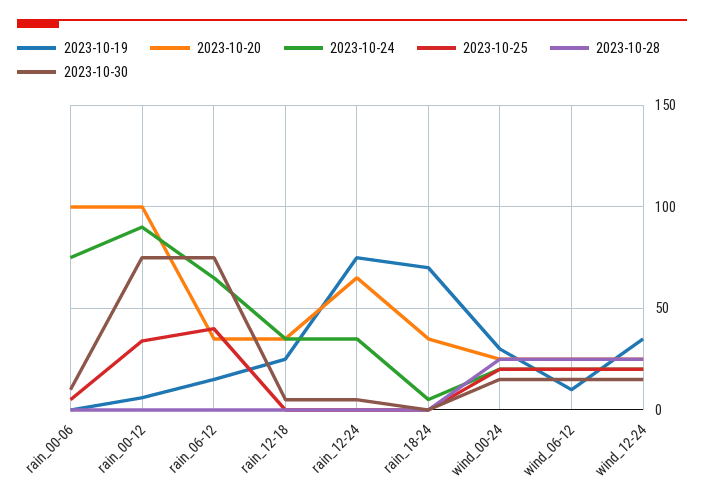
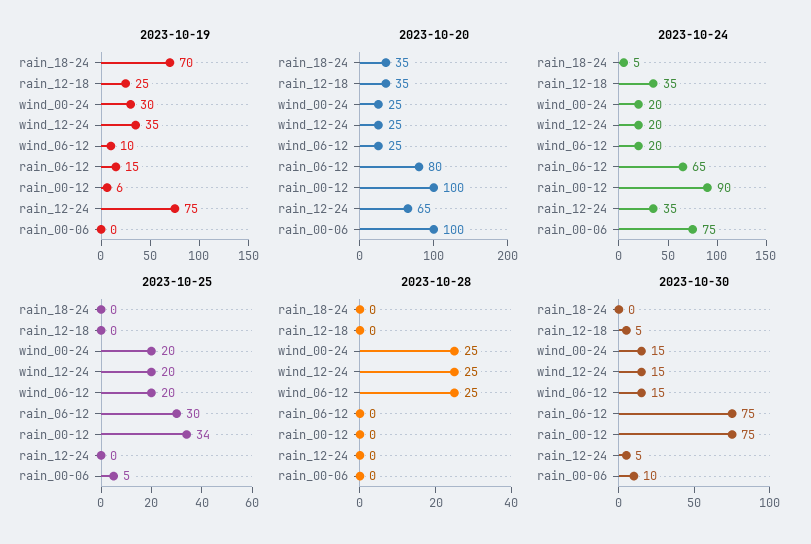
  {
    "2023-10-19": {
      "rain_00-06": 0,
      "rain_00-12": 6,
      "rain_06-12": 15,
      "rain_12-18": 25,
      "rain_12-24": 75,
      "rain_18-24": 70,
      "wind_00-24": 30,
      "wind_06-12": 10,
      "wind_12-24": 35
    },
    "2023-10-20": {
      "rain_00-06": 100,
      "rain_00-12": 100,
-     "rain_06-12": 35,
+     "rain_06-12": 80,
      "rain_12-18": 35,
      "rain_12-24": 65,
      "rain_18-24": 35,
      "wind_00-24": 25,
      "wind_06-12": 25,
      "wind_12-24": 25
    },
    "2023-10-24": {
      "rain_00-06": 75,
      "rain_00-12": 90,
      "rain_06-12": 65,
      "rain_12-18": 35,
      "rain_12-24": 35,
      "rain_18-24": 5,
      "wind_00-24": 20,
      "wind_06-12": 20,
      "wind_12-24": 20
    },
    "2023-10-25": {
      "rain_00-06": 5,
      "rain_00-12": 34,
-     "rain_06-12": 40,
+     "rain_06-12": 30,
      "rain_12-18": 0,
      "rain_12-24": 0,
      "rain_18-24": 0,
      "wind_00-24": 20,
      "wind_06-12": 20,
      "wind_12-24": 20
    },
    "2023-10-28": {
      "rain_00-06": 0,
      "rain_00-12": 0,
      "rain_06-12": 0,
      "rain_12-18": 0,
      "rain_12-24": 0,
      "rain_18-24": 0,
      "wind_00-24": 25,
      "wind_06-12": 25,
      "wind_12-24": 25
    },
    "2023-10-30": {
      "rain_00-06": 10,
      "rain_00-12": 75,
      "rain_06-12": 75,
      "rain_12-18": 5,
      "rain_12-24": 5,
      "rain_18-24": 0,
      "wind_00-24": 15,
      "wind_06-12": 15,
      "wind_12-24": 15
    }
  }

